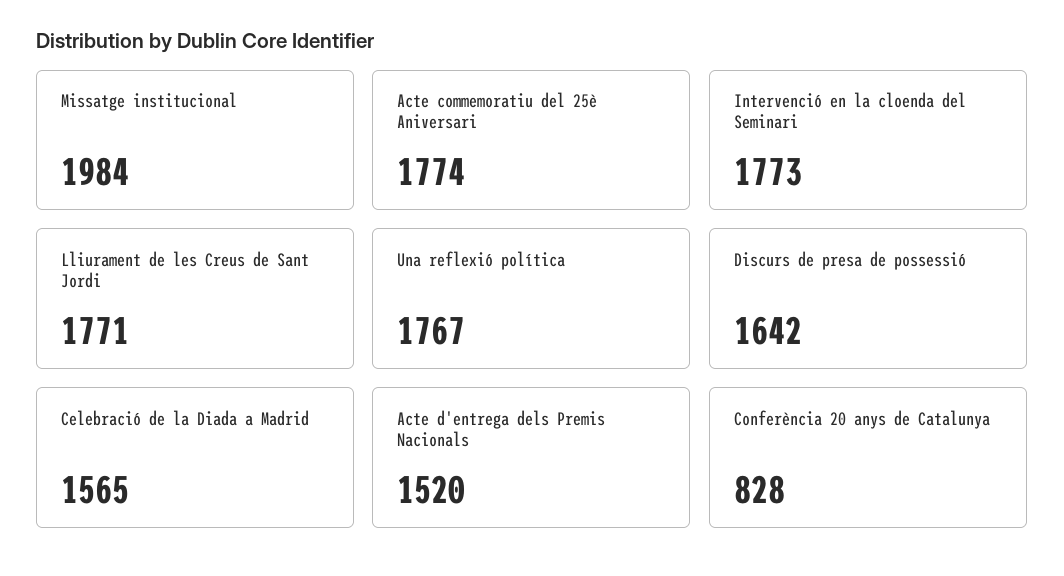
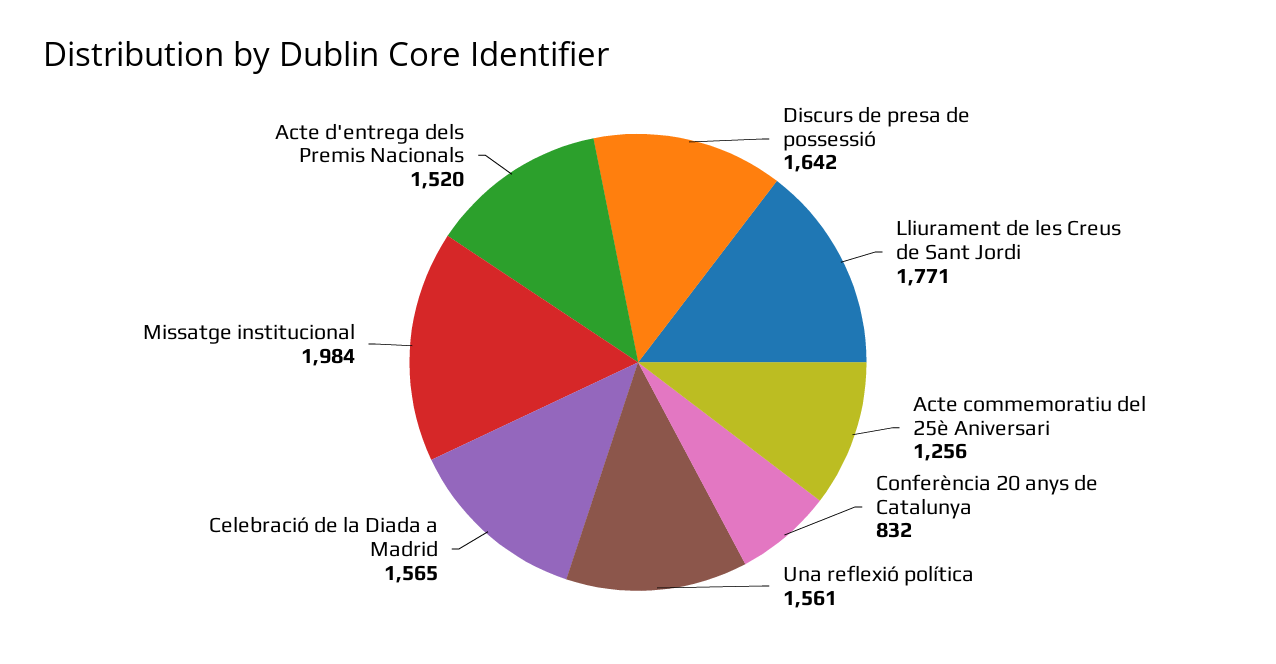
  {
    "Missatge institucional": 1984,
-   "Acte commemoratiu del 25è Aniversari": 1774,
+   "Acte commemoratiu del 25è Aniversari": 1256,
-   "Intervenció en la cloenda del Seminari": 1773,
    "Lliurament de les Creus de Sant Jordi": 1771,
-   "Una reflexió política": 1767,
+   "Una reflexió política": 1561,
    "Discurs de presa de possessió": 1642,
    "Celebració de la Diada a Madrid": 1565,
    "Acte d'entrega dels Premis Nacionals": 1520,
-   "Conferència 20 anys de Catalunya": 828
+   "Conferència 20 anys de Catalunya": 832
  }

